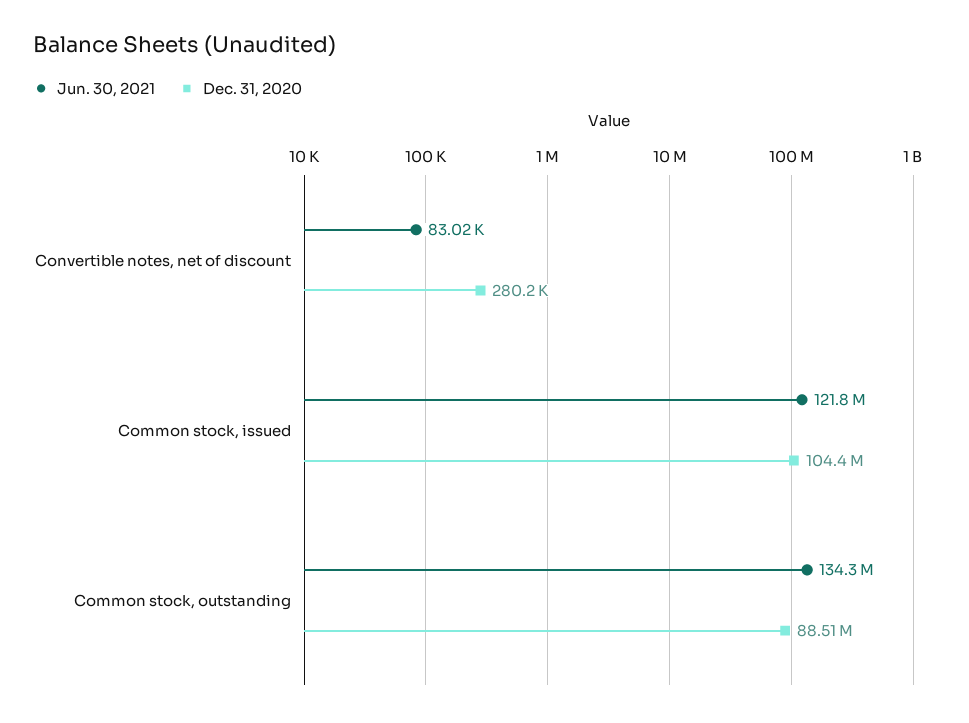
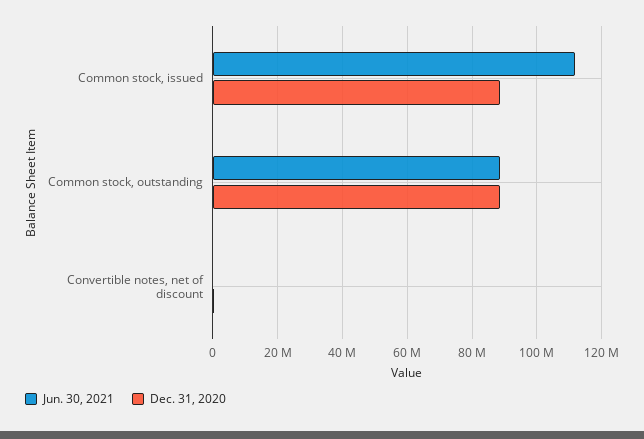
  {
    "Jun. 30, 2021": {
      "Convertible notes, net of discount": 83020,
-     "Common stock, issued": 121800000,
+     "Common stock, issued": 112000000,
-     "Common stock, outstanding": 134300000
+     "Common stock, outstanding": 88000000
    },
    "Dec. 31, 2020": {
      "Convertible notes, net of discount": 280200,
-     "Common stock, issued": 104400000,
+     "Common stock, issued": 88000000,
      "Common stock, outstanding": 88510000
    }
  }

